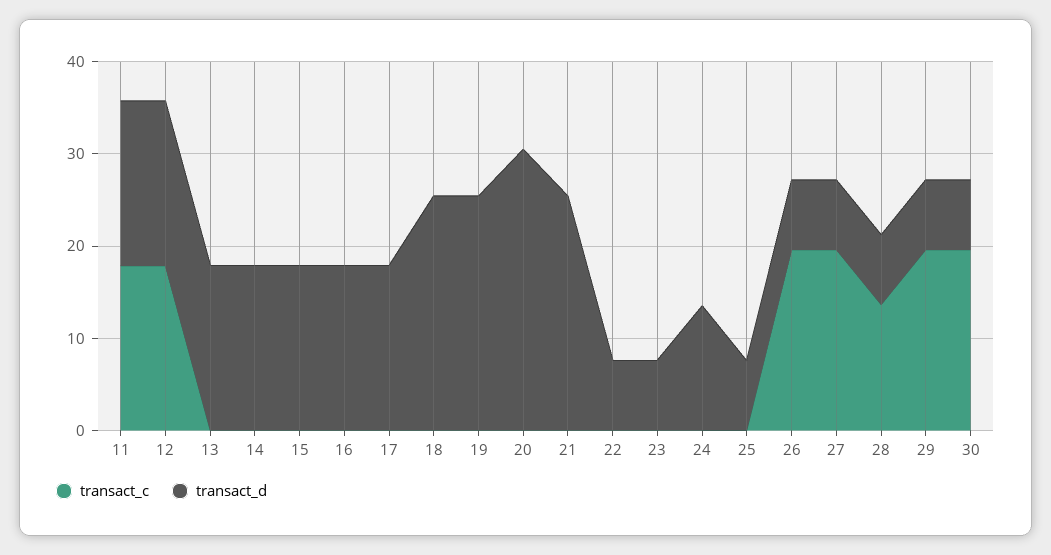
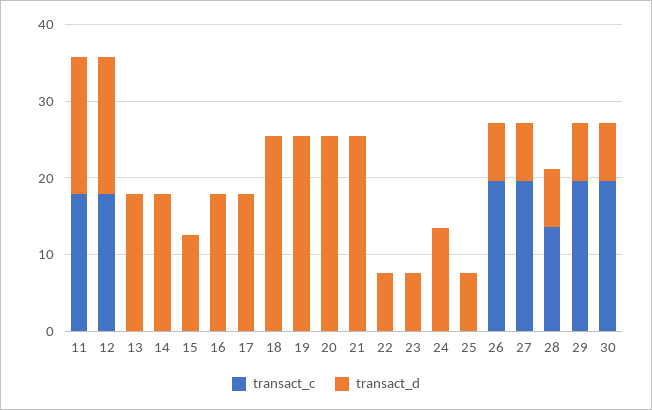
  {
    "transact_c": {
      "11": 18,
      "12": 18,
      "13": 0,
      "14": 0,
      "15": 0,
      "16": 0,
      "17": 0,
      "18": 0,
      "19": 0,
      "20": 0,
      "21": 0,
      "22": 0,
      "23": 0,
      "24": 0,
      "25": 0,
      "26": 20,
      "27": 20,
      "28": 14,
      "29": 20,
      "30": 20
    },
    "transact_d": {
      "11": 18,
      "12": 18,
      "13": 18,
      "14": 18,
-     "15": 18,
+     "15": 12,
      "16": 18,
      "17": 18,
      "18": 26,
      "19": 26,
-     "20": 30,
+     "20": 26,
      "21": 26,
      "22": 8,
      "23": 8,
      "24": 14,
      "25": 8,
      "26": 8,
      "27": 8,
      "28": 8,
      "29": 8,
      "30": 8
    }
  }

